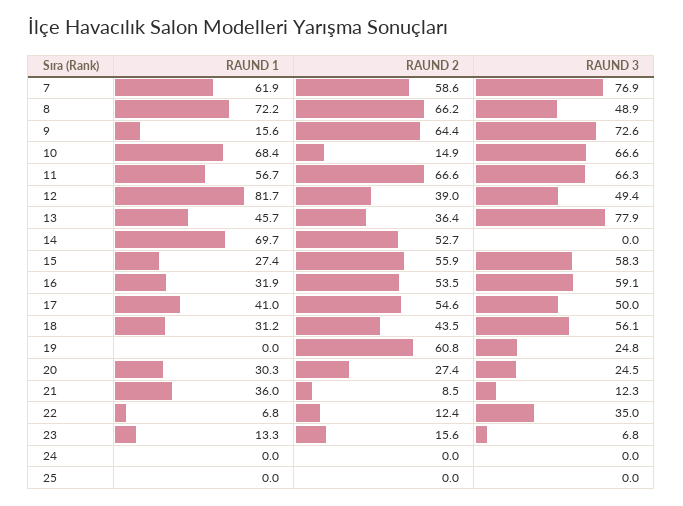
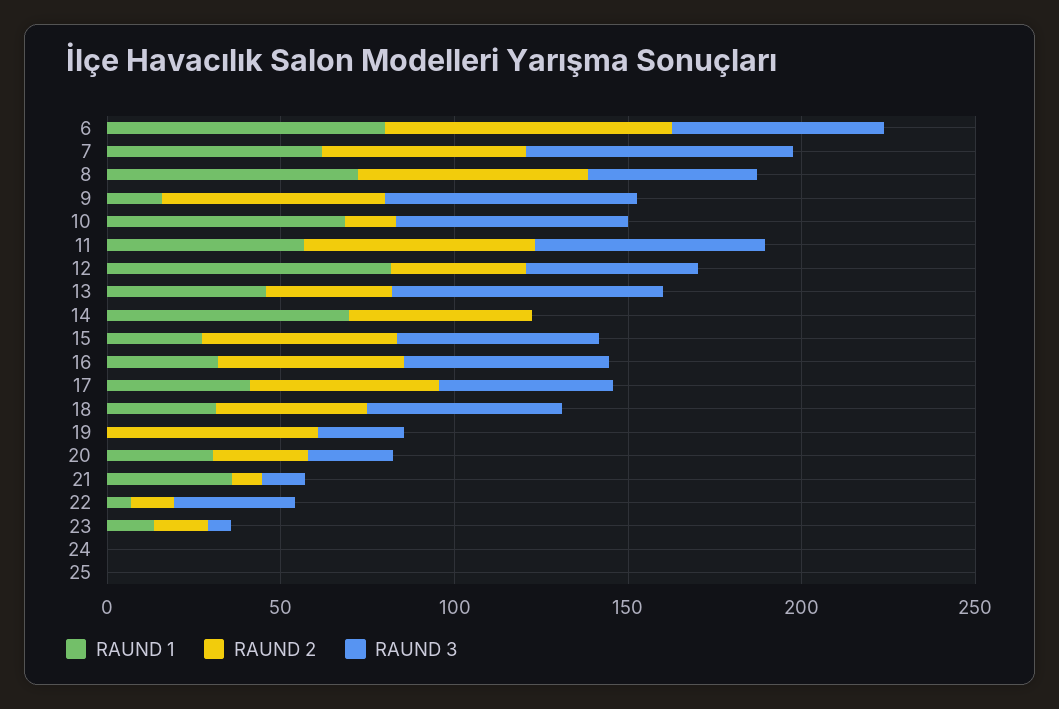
  {
    "RAUND 1": {
      "7": 61.9,
      "8": 72.2,
      "9": 15.6,
      "10": 68.4,
      "11": 56.7,
      "12": 81.7,
      "13": 45.7,
      "14": 69.7,
      "15": 27.4,
      "16": 31.9,
      "17": 41,
      "18": 31.2,
      "19": 0,
      "20": 30.3,
      "21": 36,
      "22": 6.8,
      "23": 13.3,
      "24": 0,
-     "25": 0
+     "25": 0,
+     "6": 80
    },
    "RAUND 2": {
      "7": 58.6,
      "8": 66.2,
      "9": 64.4,
      "10": 14.9,
      "11": 66.6,
      "12": 39,
      "13": 36.4,
      "14": 52.7,
      "15": 55.9,
      "16": 53.5,
      "17": 54.6,
      "18": 43.5,
      "19": 60.8,
      "20": 27.4,
      "21": 8.5,
      "22": 12.4,
      "23": 15.6,
      "24": 0,
-     "25": 0
+     "25": 0,
+     "6": 80
    },
    "RAUND 3": {
      "7": 76.9,
      "8": 48.9,
      "9": 72.6,
      "10": 66.6,
      "11": 66.3,
      "12": 49.4,
      "13": 77.9,
      "14": 0,
      "15": 58.3,
      "16": 59.1,
      "17": 50,
      "18": 56.1,
      "19": 24.8,
      "20": 24.5,
      "21": 12.3,
      "22": 35,
      "23": 6.8,
      "24": 0,
-     "25": 0
+     "25": 0,
+     "6": 60
    }
  }

